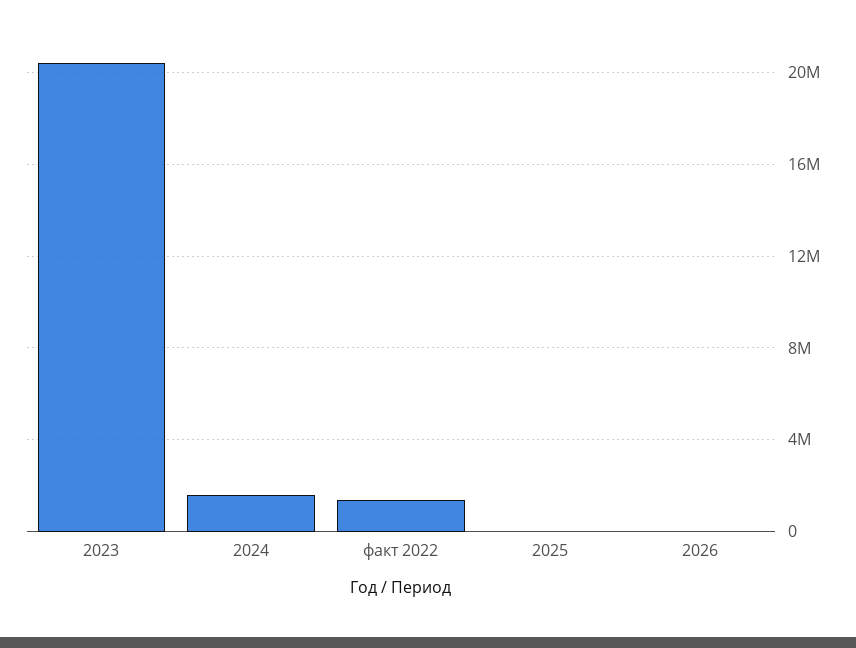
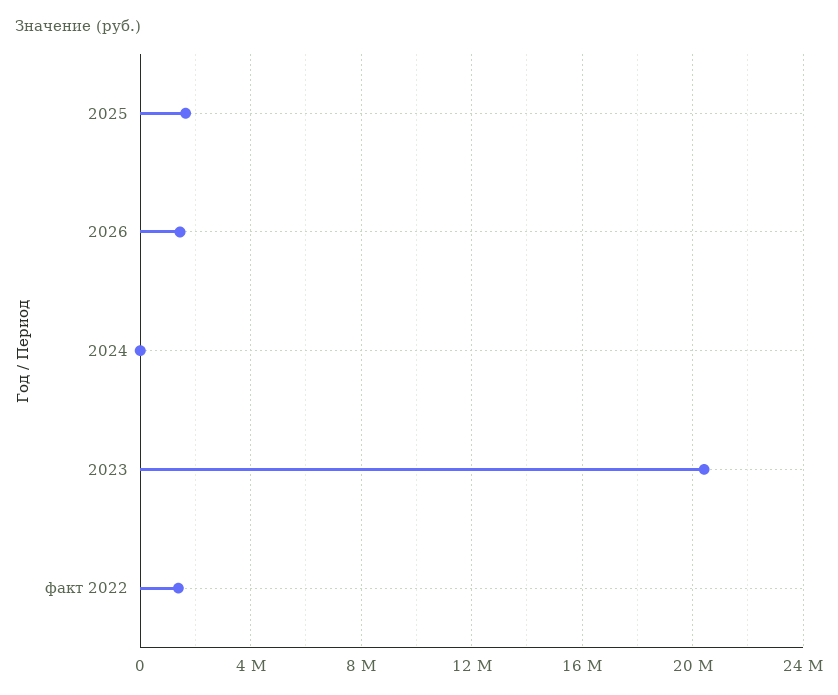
  {
    "2023": 20500000,
-   "2024": 1500000,
+   "2024": 0,
    "факт 2022": 1500000,
-   "2025": 0,
+   "2025": 1500000,
-   "2026": 0
+   "2026": 1500000
  }

